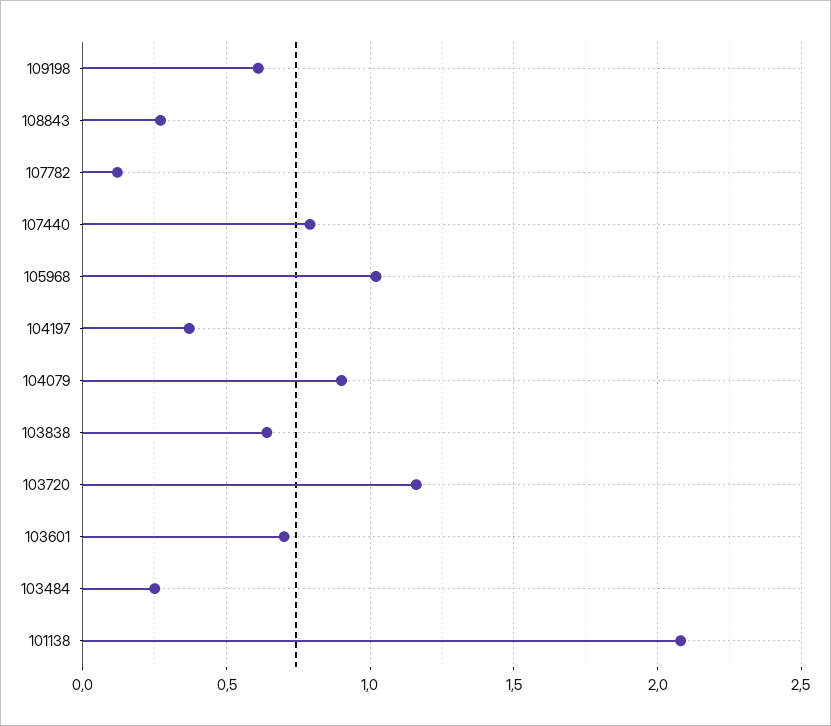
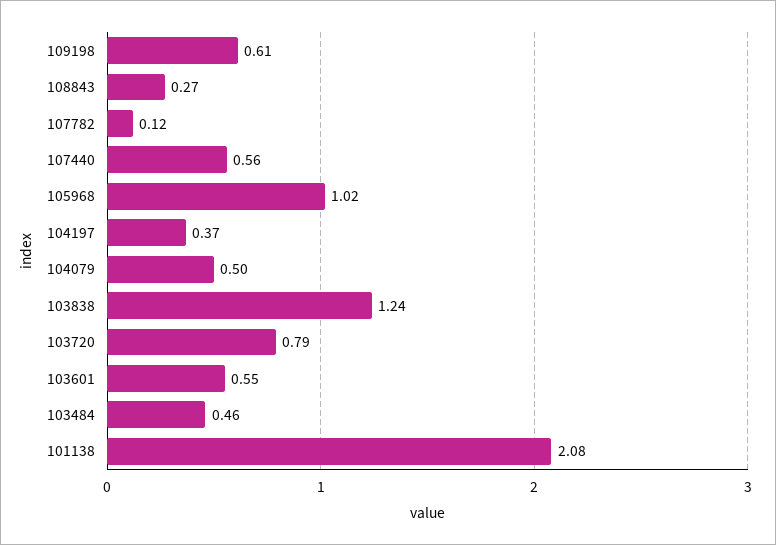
  {
    "109198": 0.61,
    "108843": 0.27,
    "107782": 0.12,
-   "107440": 0.8,
+   "107440": 0.56,
    "105968": 1.02,
    "104197": 0.37,
-   "104079": 0.9,
+   "104079": 0.5,
-   "103838": 0.65,
+   "103838": 1.24,
-   "103720": 1.15,
+   "103720": 0.79,
-   "103601": 0.7,
+   "103601": 0.55,
-   "103484": 0.25,
+   "103484": 0.46,
    "101138": 2.08
  }

